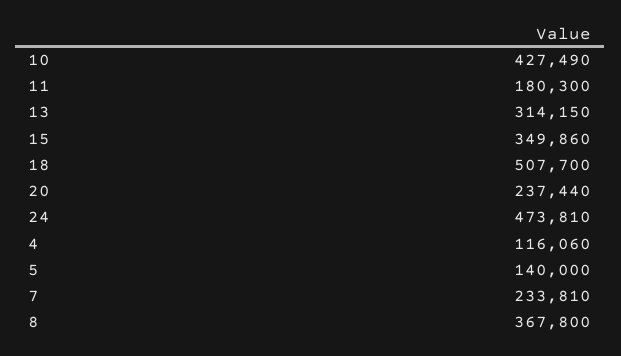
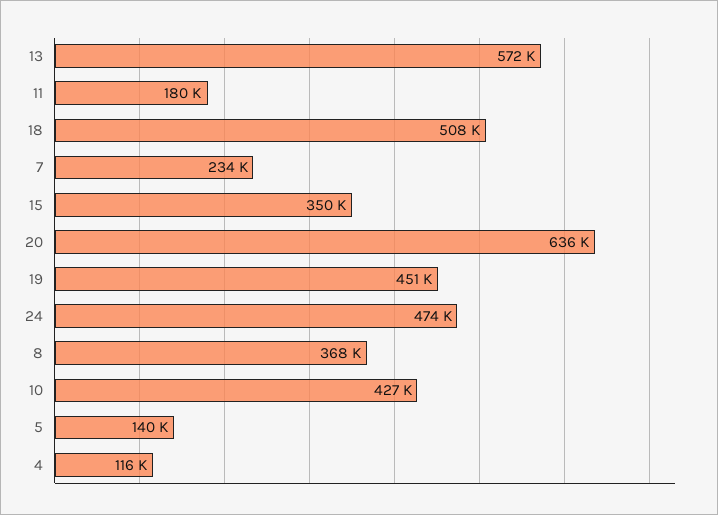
  {
    "10": 427490,
    "11": 180300,
-   "13": 314150,
+   "13": 572000,
    "15": 349860,
    "18": 507700,
-   "20": 237440,
+   "20": 636000,
    "24": 473810,
    "4": 116060,
    "5": 140000,
    "7": 233810,
-   "8": 367800
+   "8": 367800,
+   "19": 451000
  }

